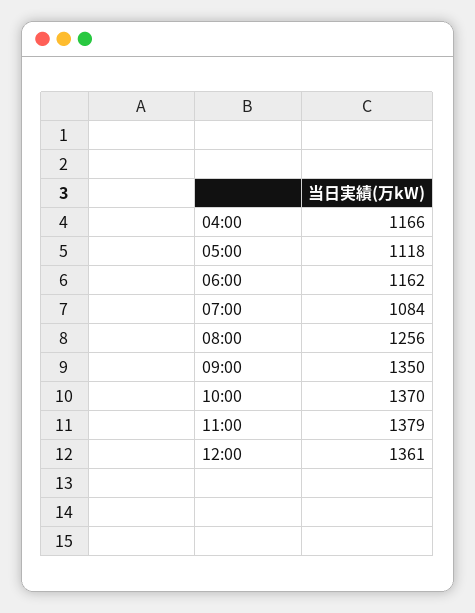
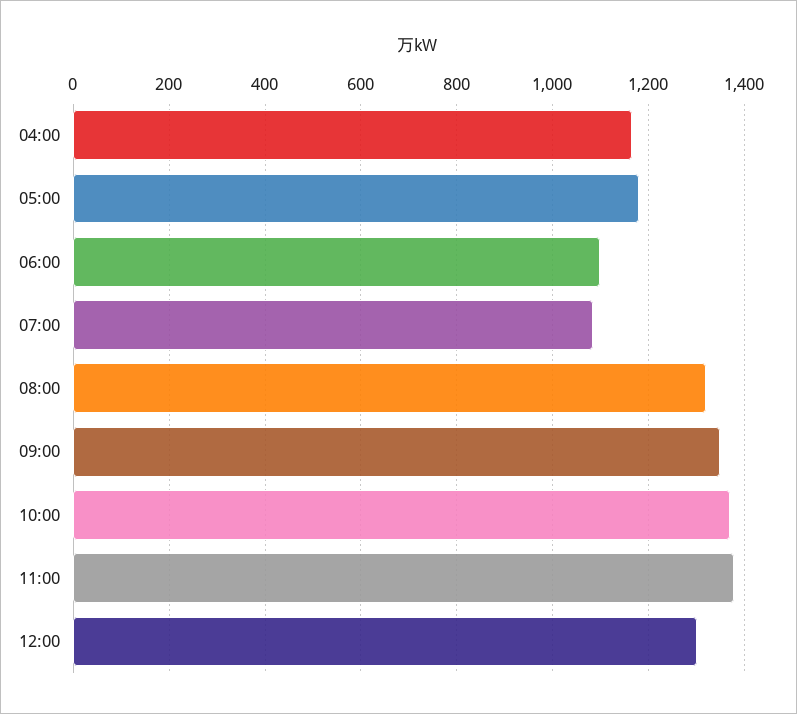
  {
    "04:00": 1166,
-   "05:00": 1118,
+   "05:00": 1180,
-   "06:00": 1162,
+   "06:00": 1100,
    "07:00": 1084,
-   "08:00": 1256,
+   "08:00": 1320,
    "09:00": 1350,
    "10:00": 1370,
    "11:00": 1379,
-   "12:00": 1361
+   "12:00": 1300
  }

